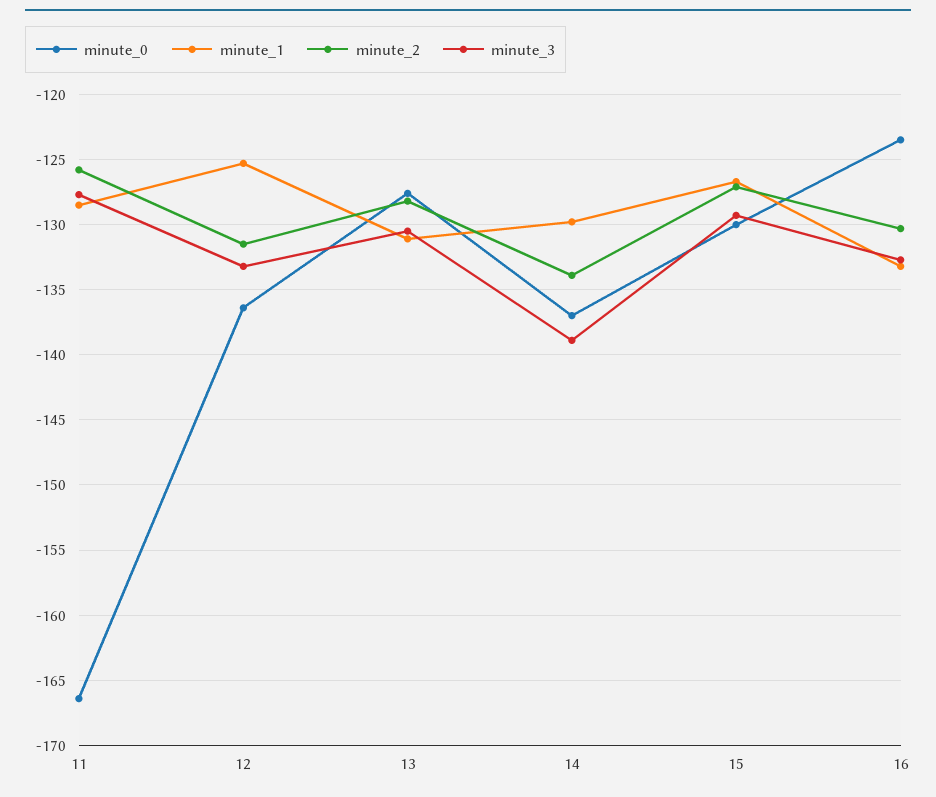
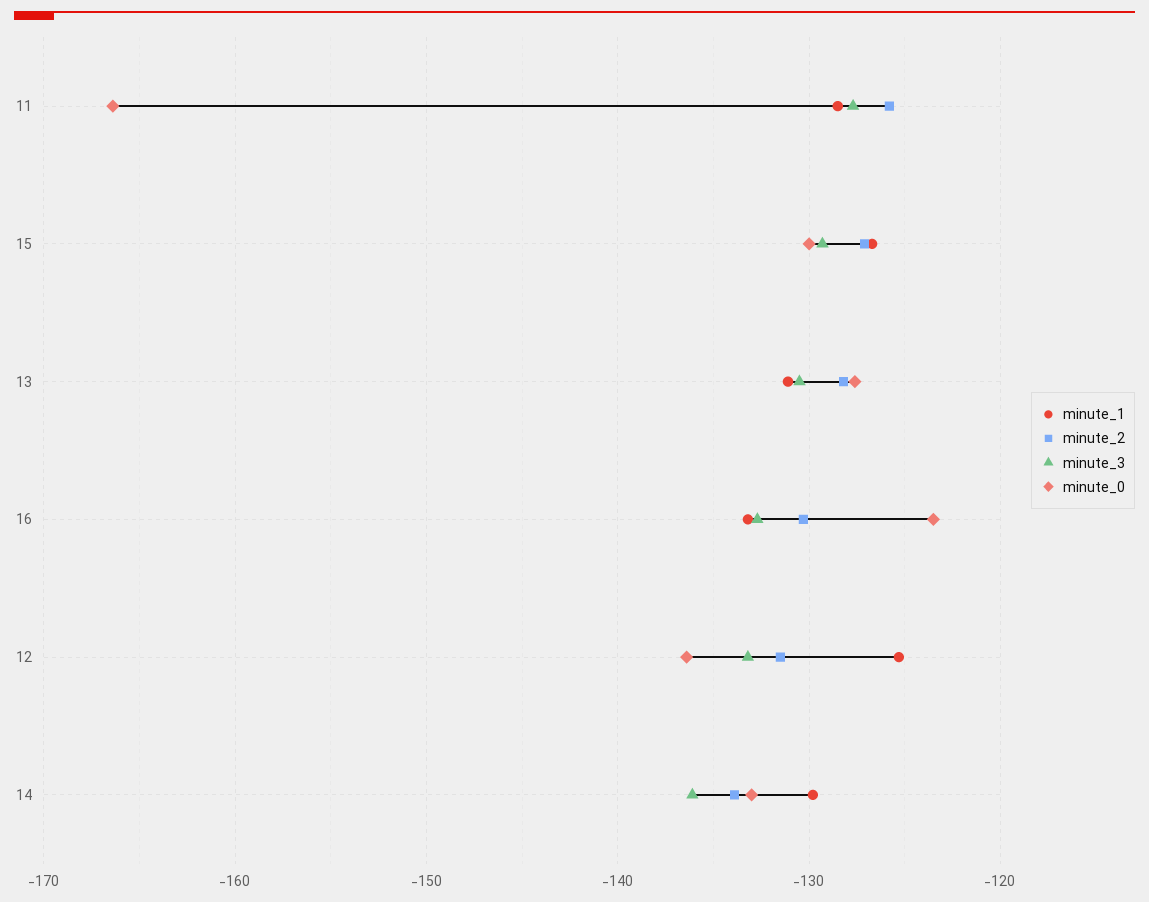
  {
    "minute_0": {
      "11": -166.5,
      "12": -136.5,
      "13": -127.5,
-     "14": -137,
+     "14": -133,
      "15": -130,
      "16": -123.5
    },
    "minute_1": {
      "11": -128.5,
      "12": -125.5,
      "13": -131,
      "14": -130,
      "15": -126.5,
      "16": -133
    },
    "minute_2": {
      "11": -126,
      "12": -131.5,
      "13": -128,
      "14": -134,
      "15": -127,
      "16": -130.5
    },
    "minute_3": {
      "11": -127.5,
      "12": -133,
      "13": -130.5,
-     "14": -139,
+     "14": -136,
      "15": -129.5,
      "16": -132.5
    }
  }

